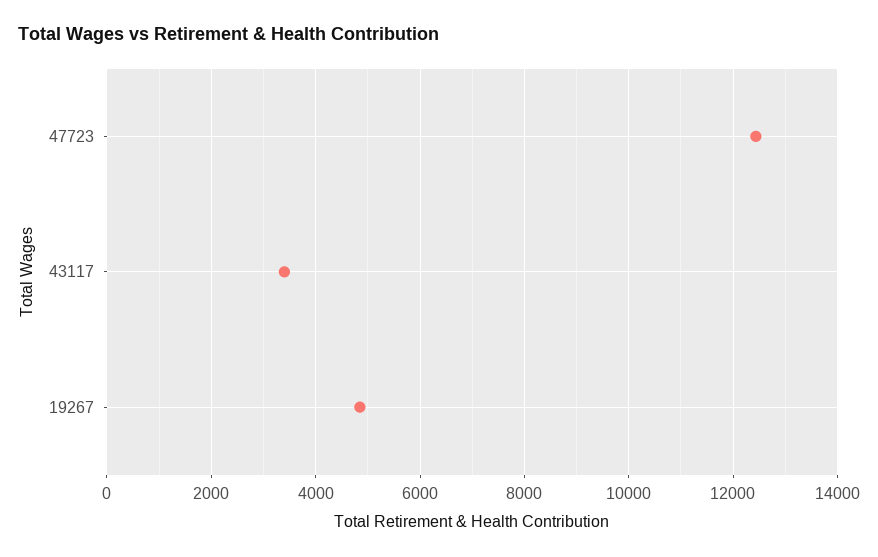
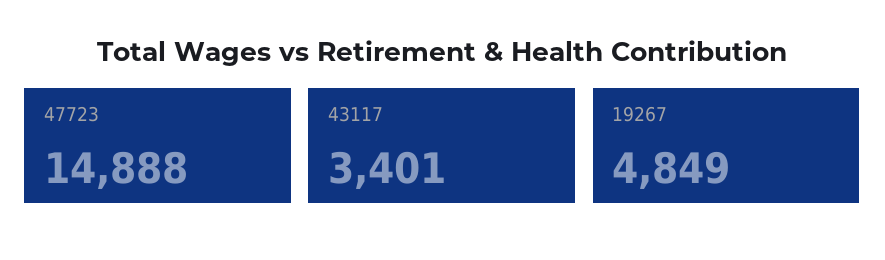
  {
-   "47723": 12400,
+   "47723": 14888,
    "43117": 3401,
    "19267": 4849
  }

